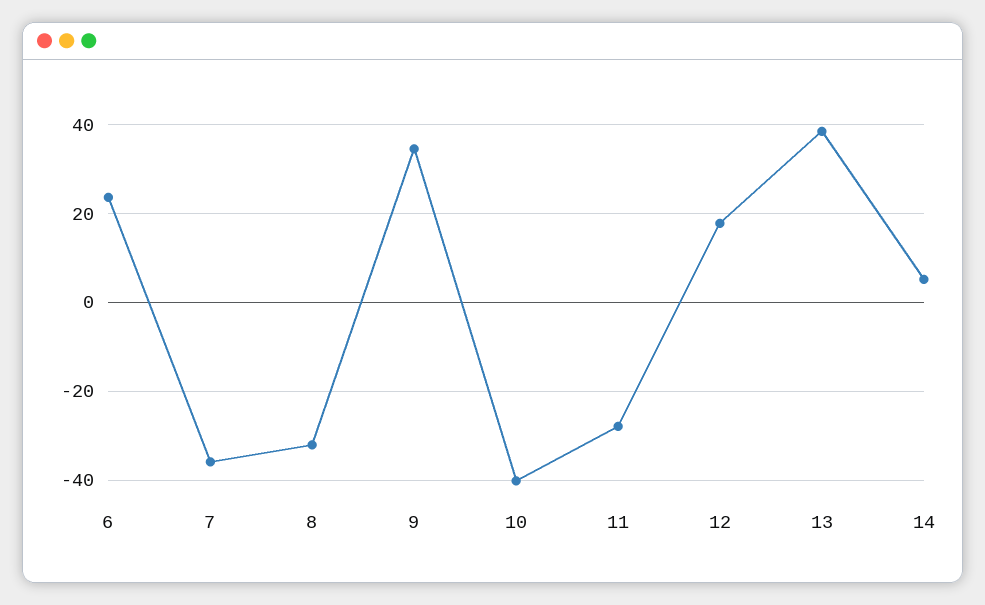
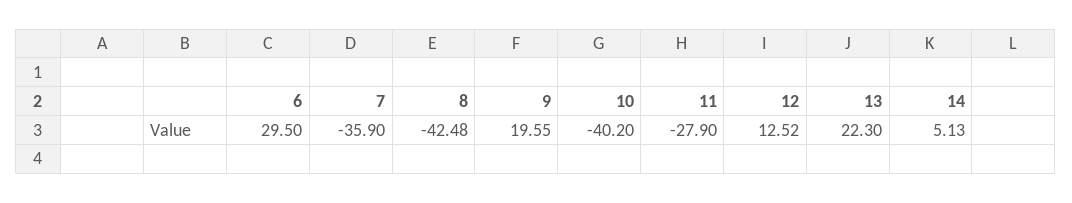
  {
-   "6": 24,
+   "6": 29.5,
    "7": -35.9,
-   "8": -32,
+   "8": -42.48,
-   "9": 34,
+   "9": 19.55,
    "10": -40.2,
    "11": -27.9,
-   "12": 18,
+   "12": 12.52,
-   "13": 38,
+   "13": 22.3,
    "14": 5.13
  }

